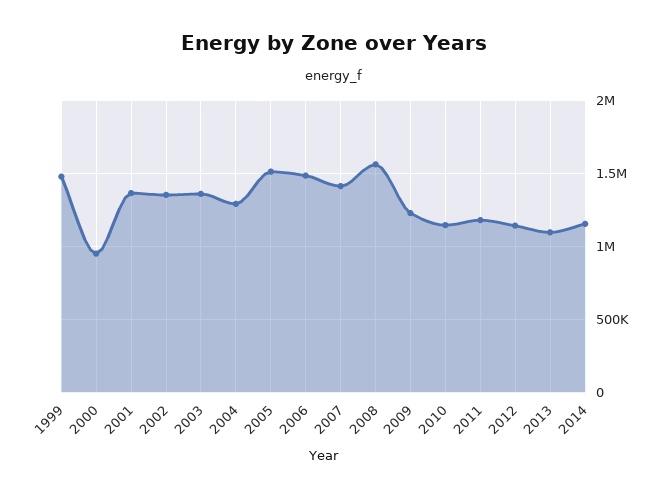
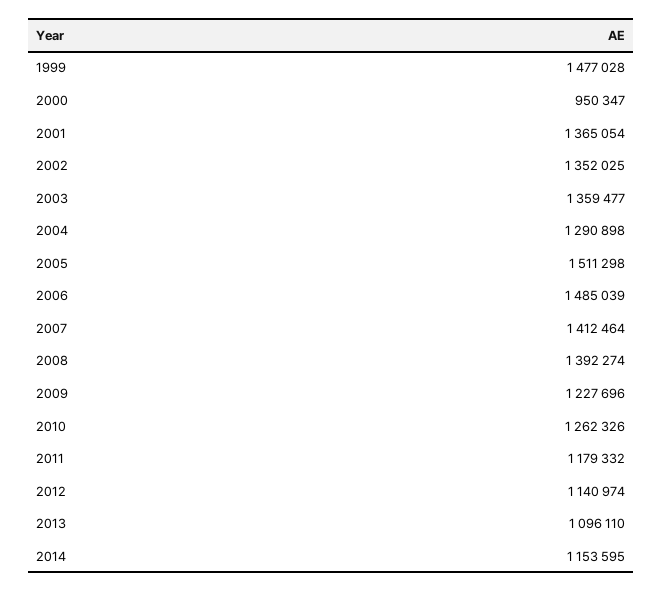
  {
    "1999": 1477028,
    "2000": 950347,
    "2001": 1365054,
    "2002": 1352025,
    "2003": 1359477,
    "2004": 1290898,
    "2005": 1511298,
    "2006": 1485039,
    "2007": 1412464,
-   "2008": 1550000,
+   "2008": 1392274,
    "2009": 1227696,
-   "2010": 1150000,
+   "2010": 1262326,
    "2011": 1179332,
    "2012": 1140974,
    "2013": 1096110,
    "2014": 1153595
  }

